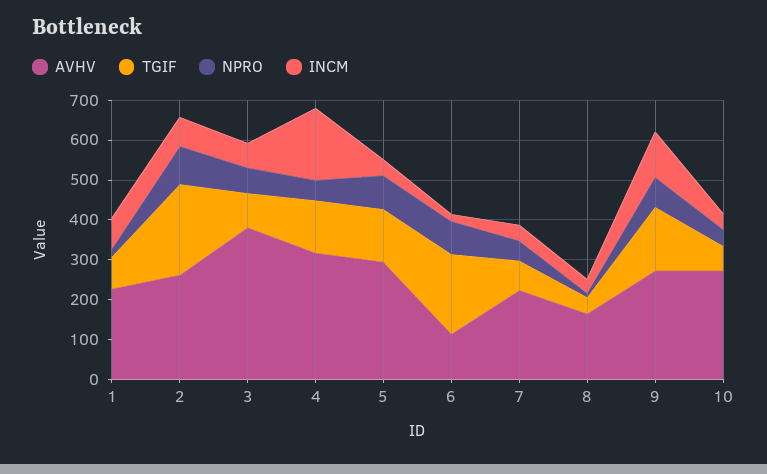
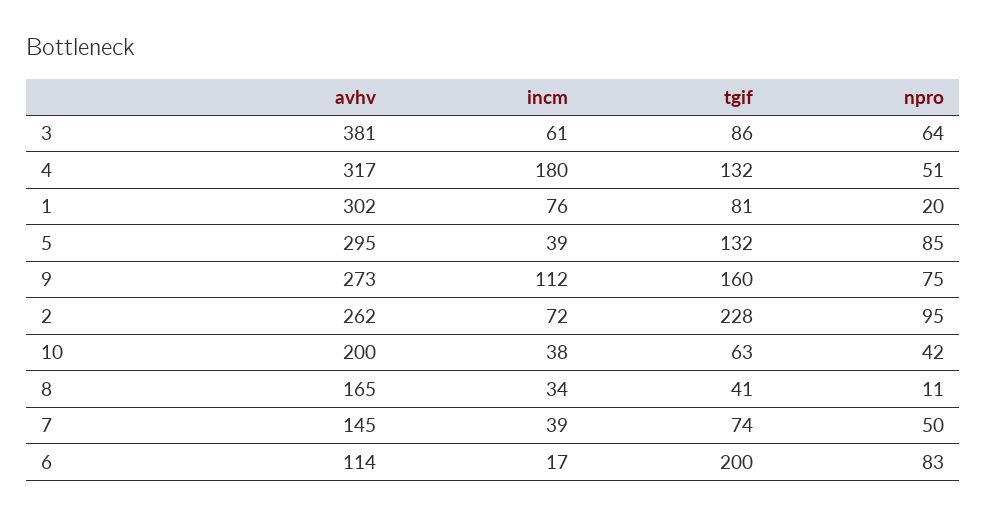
  {
    "AVHV": {
-     "1": 225,
+     "1": 302,
      "2": 262,
      "3": 381,
      "4": 317,
      "5": 295,
      "6": 114,
-     "7": 225,
+     "7": 145,
      "8": 165,
      "9": 273,
-     "10": 275
+     "10": 200
    },
    "TGIF": {
      "1": 81,
      "2": 228,
      "3": 86,
      "4": 132,
      "5": 132,
      "6": 200,
      "7": 74,
      "8": 41,
      "9": 160,
      "10": 63
    },
    "NPRO": {
      "1": 20,
      "2": 95,
      "3": 64,
      "4": 51,
      "5": 85,
      "6": 83,
      "7": 50,
      "8": 11,
      "9": 75,
      "10": 42
    },
    "INCM": {
      "1": 76,
      "2": 72,
      "3": 61,
      "4": 180,
      "5": 39,
      "6": 17,
      "7": 39,
      "8": 34,
      "9": 112,
      "10": 38
    }
  }

